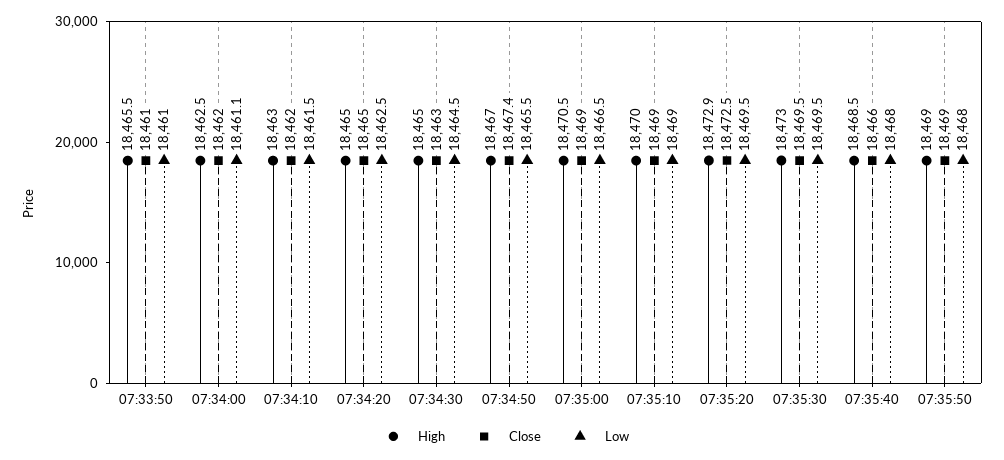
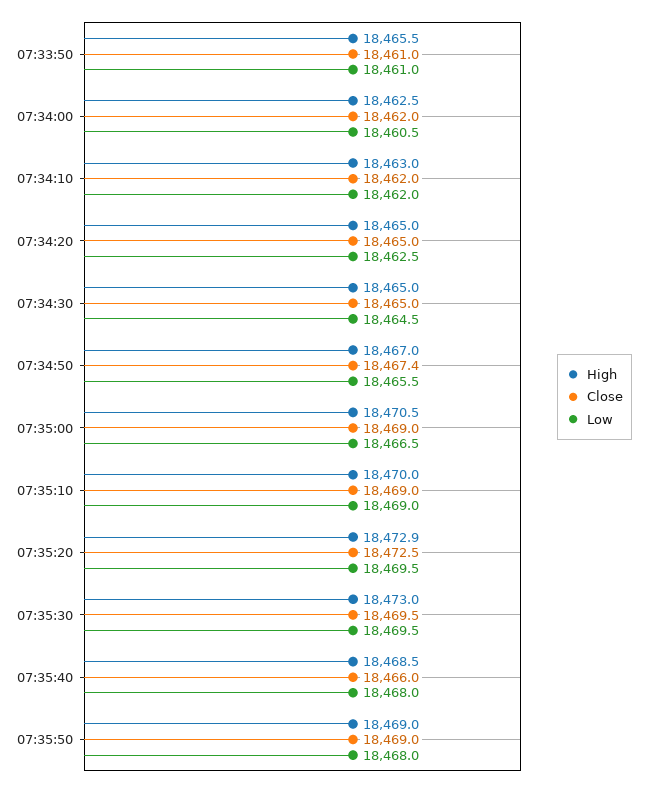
  {
    "High": {
      "07:33:50": 18465.5,
      "07:34:00": 18462.5,
      "07:34:10": 18463,
      "07:34:20": 18465,
      "07:34:30": 18465,
      "07:34:50": 18467,
      "07:35:00": 18470.5,
      "07:35:10": 18470,
      "07:35:20": 18472.9,
      "07:35:30": 18473,
      "07:35:40": 18468.5,
      "07:35:50": 18469
    },
    "Close": {
      "07:33:50": 18461,
      "07:34:00": 18462,
      "07:34:10": 18462,
      "07:34:20": 18465,
-     "07:34:30": 18463,
+     "07:34:30": 18465,
      "07:34:50": 18467.4,
      "07:35:00": 18469,
      "07:35:10": 18469,
      "07:35:20": 18472.5,
      "07:35:30": 18469.5,
      "07:35:40": 18466,
      "07:35:50": 18469
    },
    "Low": {
      "07:33:50": 18461,
-     "07:34:00": 18461.1,
+     "07:34:00": 18460.5,
-     "07:34:10": 18461.5,
+     "07:34:10": 18462,
      "07:34:20": 18462.5,
      "07:34:30": 18464.5,
      "07:34:50": 18465.5,
      "07:35:00": 18466.5,
      "07:35:10": 18469,
      "07:35:20": 18469.5,
      "07:35:30": 18469.5,
      "07:35:40": 18468,
      "07:35:50": 18468
    }
  }

